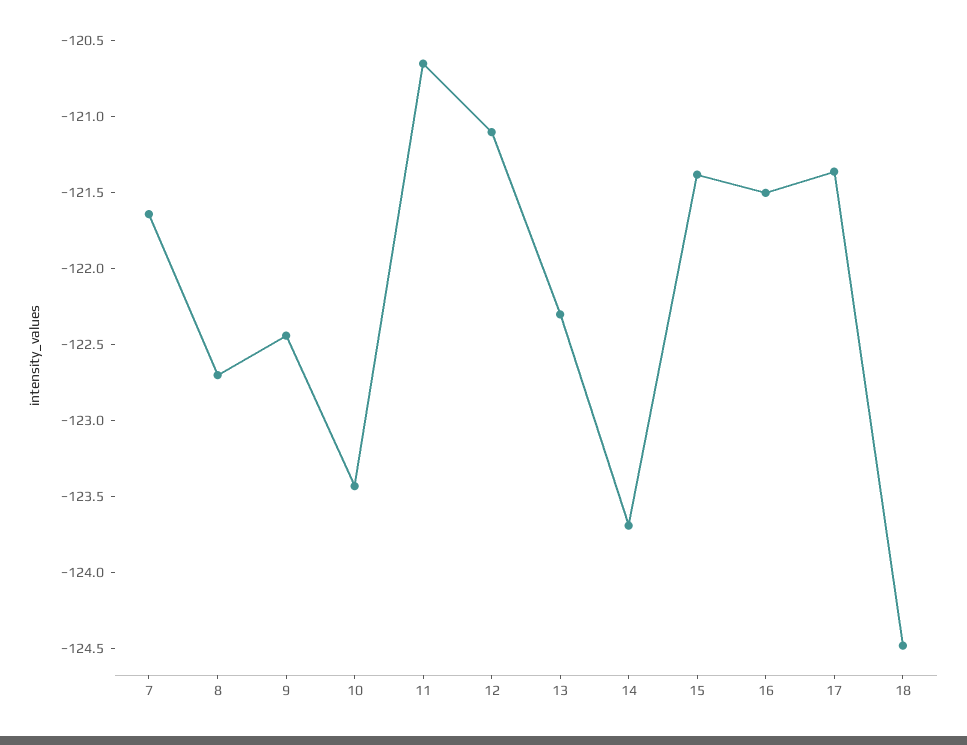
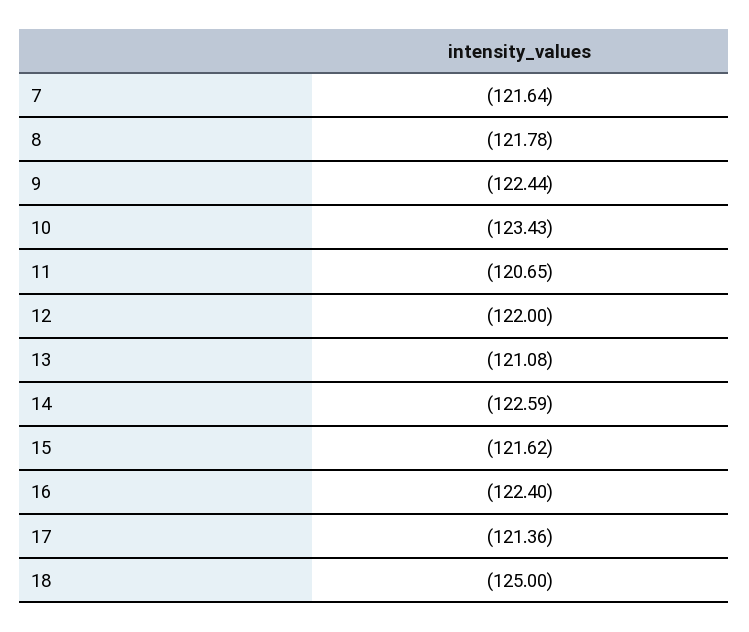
  {
    "7": -121.64,
-   "8": -122.7,
+   "8": -121.78,
    "9": -122.44,
    "10": -123.43,
    "11": -120.65,
-   "12": -121.1,
+   "12": -122,
-   "13": -122.3,
+   "13": -121.08,
-   "14": -123.7,
+   "14": -122.59,
-   "15": -121.4,
+   "15": -121.62,
-   "16": -121.5,
+   "16": -122.4,
    "17": -121.36,
-   "18": -124.5
+   "18": -125
  }

